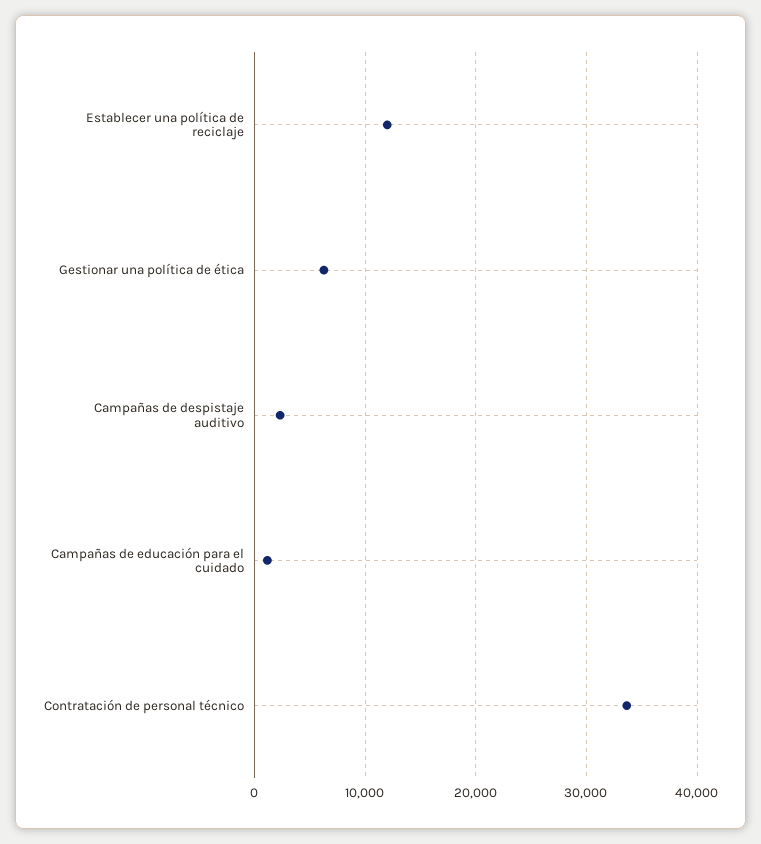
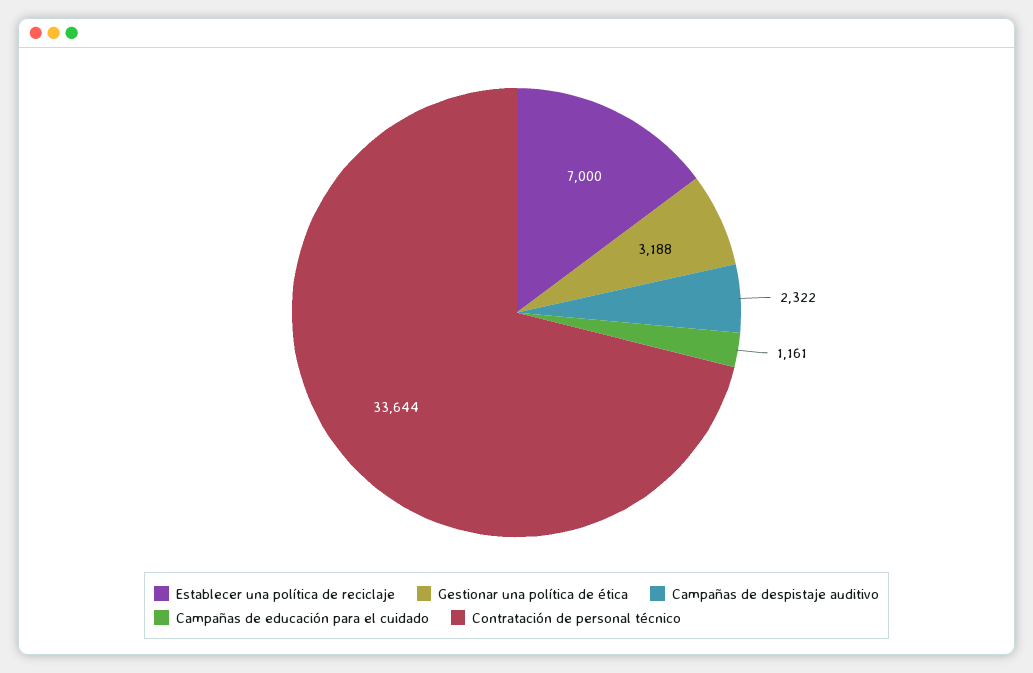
  {
-   "Establecer una política de reciclaje": 12000,
+   "Establecer una política de reciclaje": 7000,
-   "Gestionar una política de ética": 6000,
+   "Gestionar una política de ética": 3188,
    "Campañas de despistaje auditivo": 2322,
    "Campañas de educación para el cuidado": 1161,
    "Contratación de personal técnico": 33644
  }

